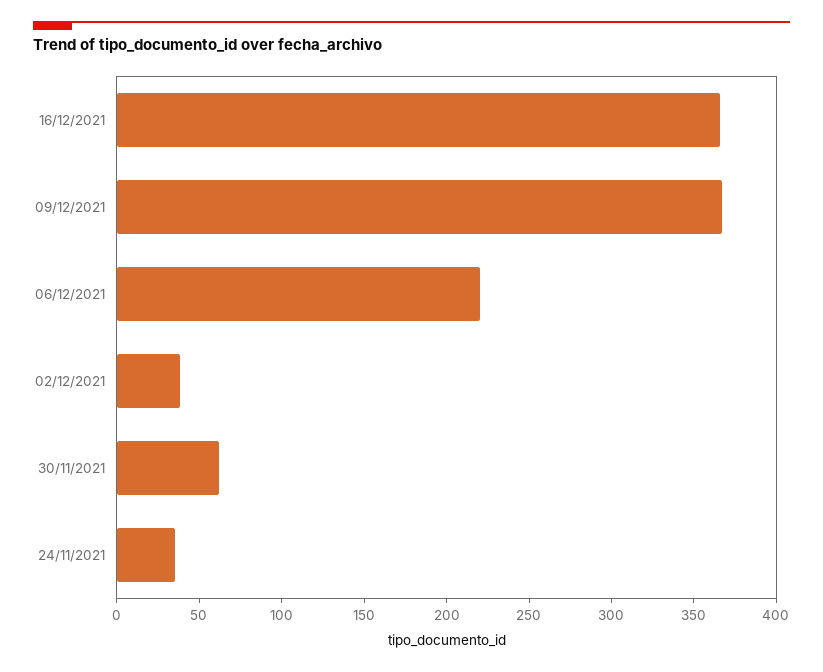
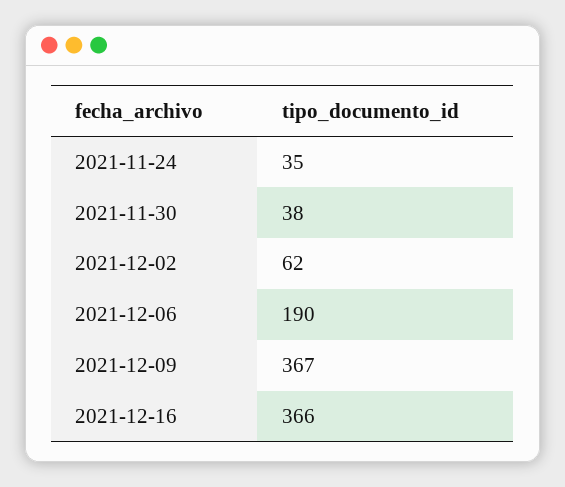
  {
    "16/12/2021": 366,
    "09/12/2021": 367,
-   "06/12/2021": 220,
+   "06/12/2021": 190,
-   "02/12/2021": 40,
+   "02/12/2021": 62,
-   "30/11/2021": 60,
+   "30/11/2021": 38,
    "24/11/2021": 35
  }

